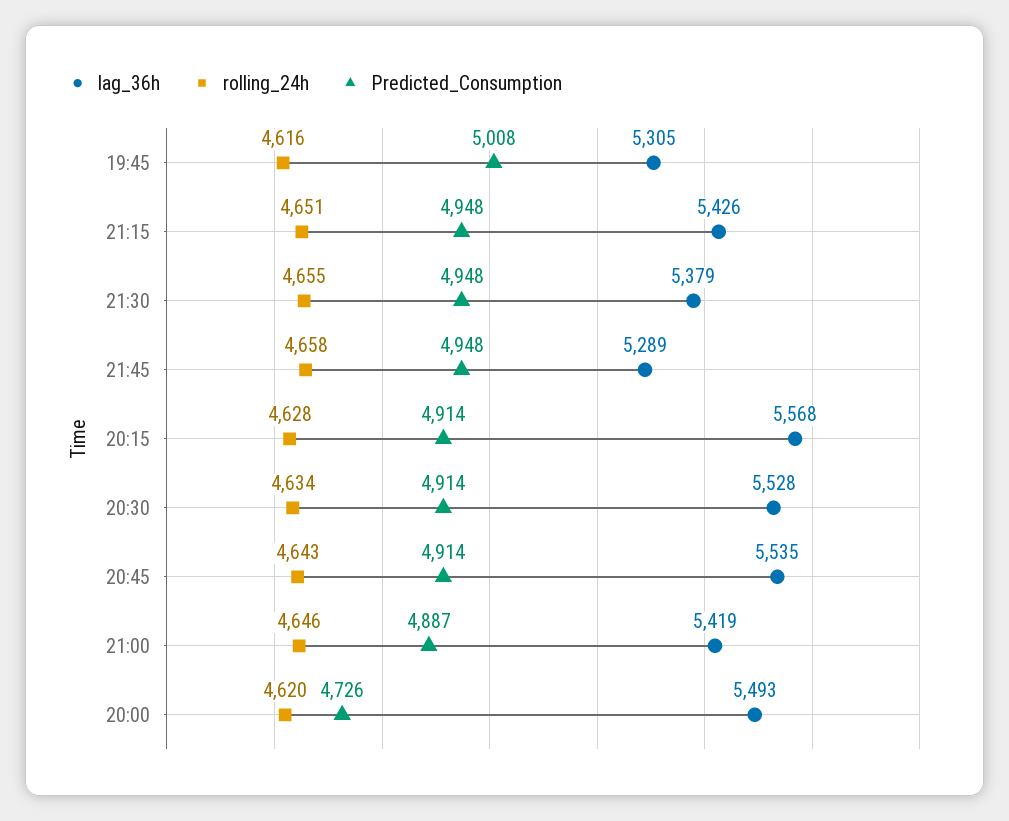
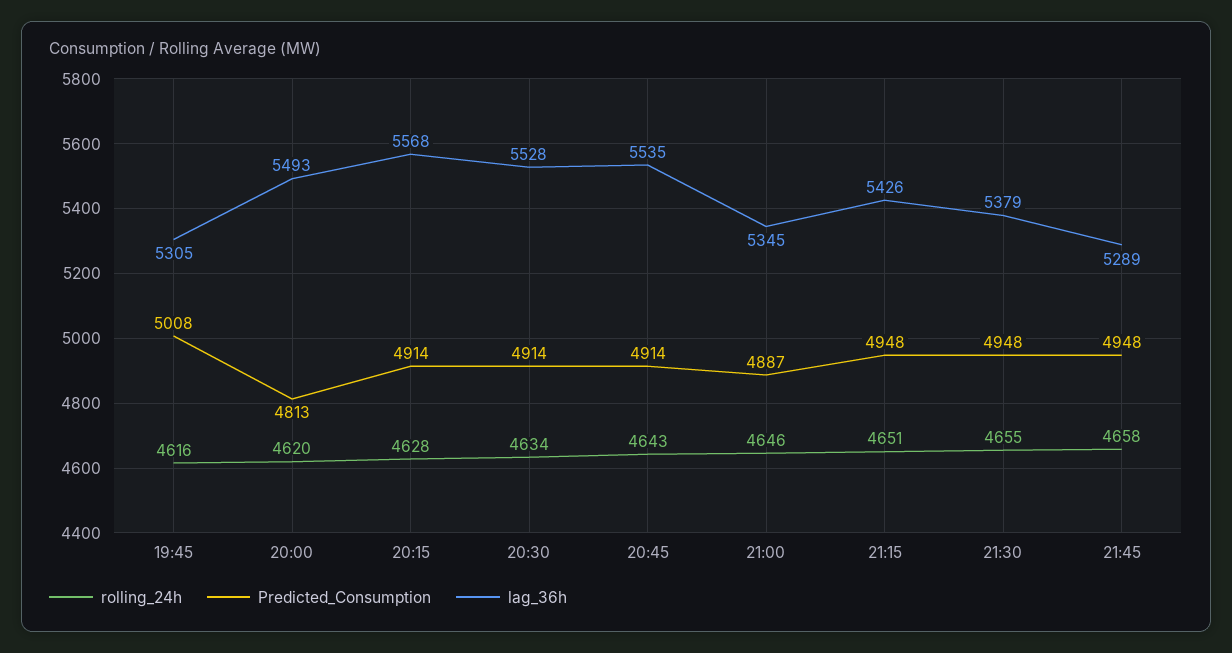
  {
    "lag_36h": {
      "19:45": 5305,
      "21:15": 5426,
      "21:30": 5379,
      "21:45": 5289,
      "20:15": 5568,
      "20:30": 5528,
      "20:45": 5535,
-     "21:00": 5419,
+     "21:00": 5345,
      "20:00": 5493
    },
    "rolling_24h": {
      "19:45": 4616,
      "21:15": 4651,
      "21:30": 4655,
      "21:45": 4658,
      "20:15": 4628,
      "20:30": 4634,
      "20:45": 4643,
      "21:00": 4646,
      "20:00": 4620
    },
    "Predicted_Consumption": {
      "19:45": 5008,
      "21:15": 4948,
      "21:30": 4948,
      "21:45": 4948,
      "20:15": 4914,
      "20:30": 4914,
      "20:45": 4914,
      "21:00": 4887,
-     "20:00": 4726
+     "20:00": 4813
    }
  }

